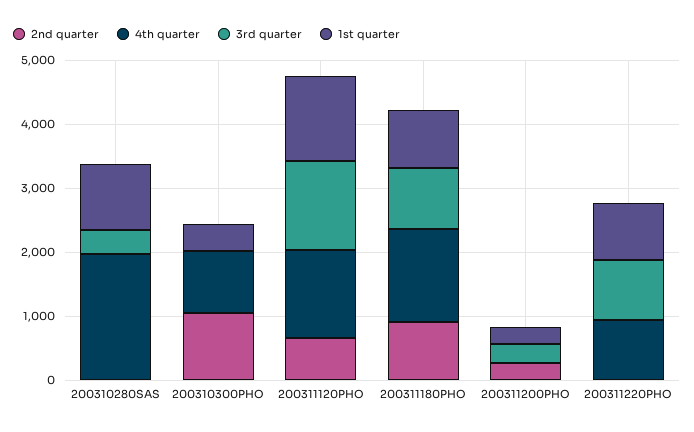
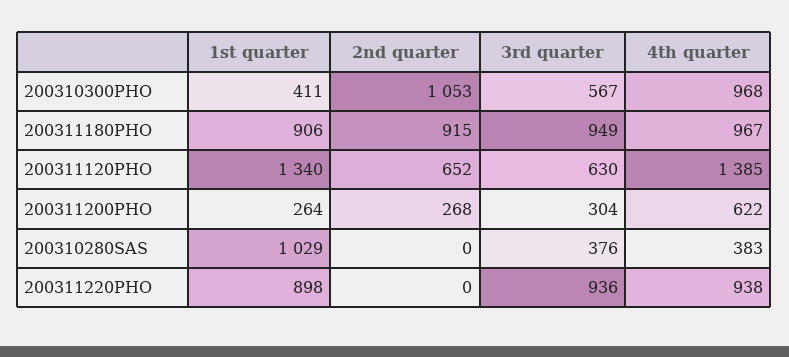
  {
    "2nd quarter": {
      "200310280SAS": 0,
      "200310300PHO": 1053,
      "200311120PHO": 652,
      "200311180PHO": 915,
      "200311200PHO": 268,
      "200311220PHO": 0
    },
    "4th quarter": {
-     "200310280SAS": 2000,
+     "200310280SAS": 383,
      "200310300PHO": 968,
      "200311120PHO": 1385,
-     "200311180PHO": 1400,
+     "200311180PHO": 967,
-     "200311200PHO": 0,
+     "200311200PHO": 622,
      "200311220PHO": 938
    },
    "3rd quarter": {
      "200310280SAS": 376,
-     "200310300PHO": 0,
+     "200310300PHO": 567,
-     "200311120PHO": 1400,
+     "200311120PHO": 630,
      "200311180PHO": 949,
      "200311200PHO": 304,
      "200311220PHO": 936
    },
    "1st quarter": {
      "200310280SAS": 1029,
      "200310300PHO": 411,
      "200311120PHO": 1340,
      "200311180PHO": 906,
      "200311200PHO": 264,
      "200311220PHO": 898
    }
  }

